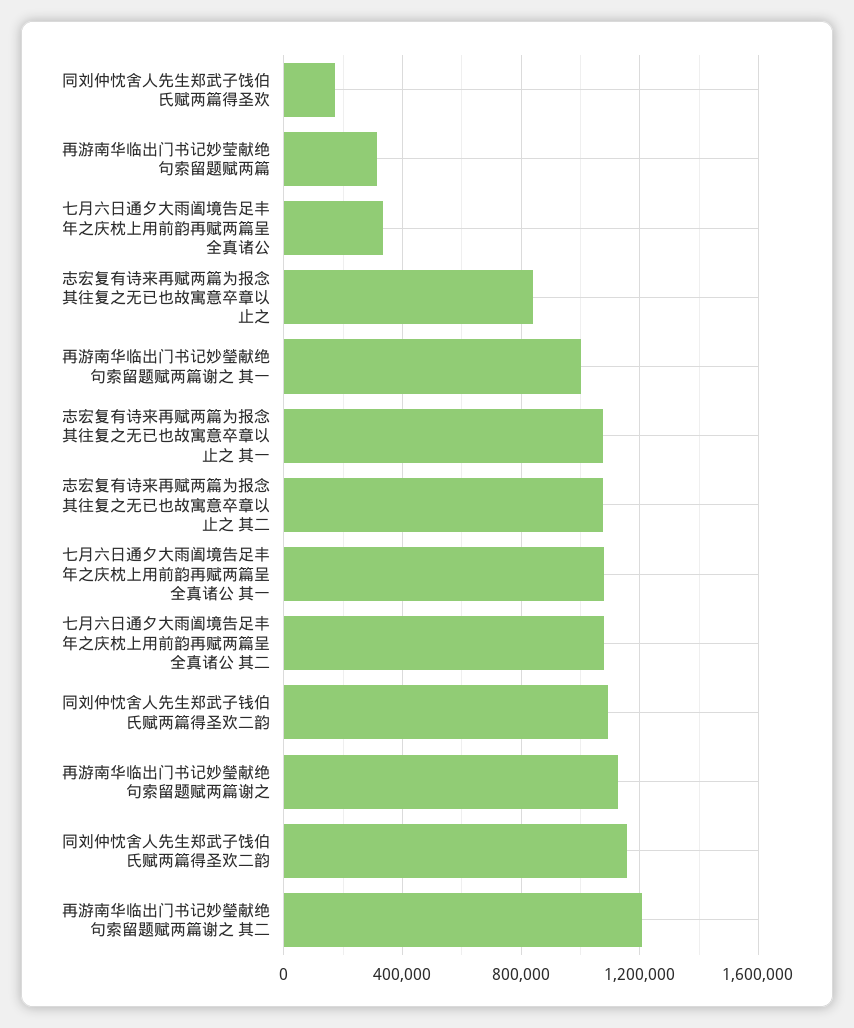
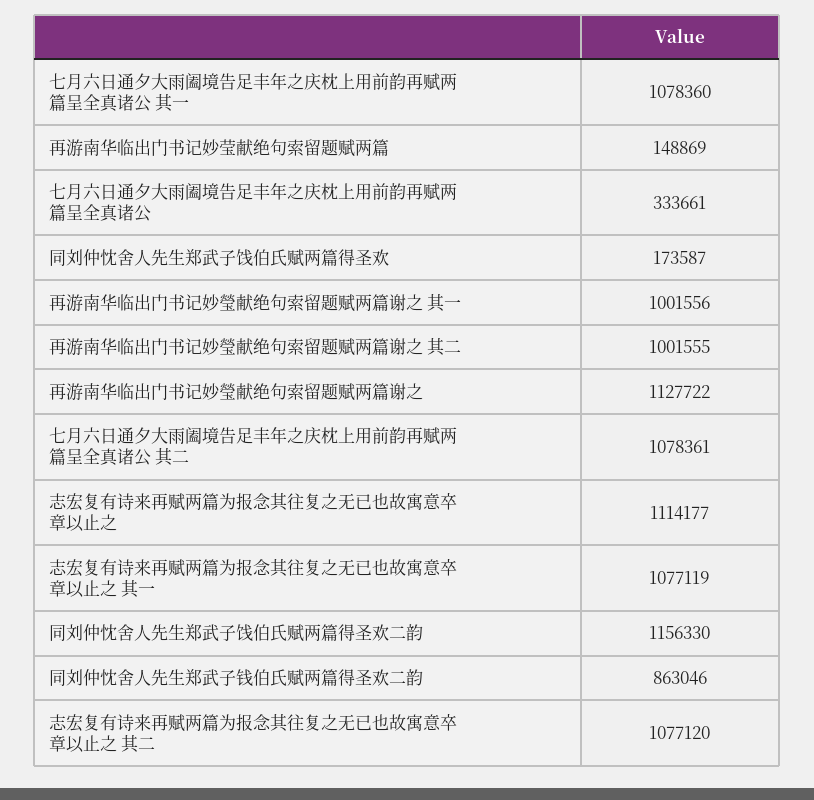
  {
    "同刘仲忱舍人先生郑武子饯伯氏赋两篇得圣欢": 173587,
-   "再游南华临出门书记妙莹献绝句索留题赋两篇": 300000,
+   "再游南华临出门书记妙莹献绝句索留题赋两篇": 148869,
    "七月六日通夕大雨阖境告足丰年之庆枕上用前韵再赋两篇呈全真诸公": 333661,
-   "志宏复有诗来再赋两篇为报念其往复之无已也故寓意卒章以止之": 850000,
+   "志宏复有诗来再赋两篇为报念其往复之无已也故寓意卒章以止之": 1114177,
    "再游南华临出门书记妙瑩献绝句索留题赋两篇谢之 其一": 1001556,
    "志宏复有诗来再赋两篇为报念其往复之无已也故寓意卒章以止之 其一": 1077119,
    "志宏复有诗来再赋两篇为报念其往复之无已也故寓意卒章以止之 其二": 1077120,
    "七月六日通夕大雨阖境告足丰年之庆枕上用前韵再赋两篇呈全真诸公 其一": 1078360,
    "七月六日通夕大雨阖境告足丰年之庆枕上用前韵再赋两篇呈全真诸公 其二": 1078361,
-   "同刘仲忱舍人先生郑武子钱伯氏赋两篇得圣欢二韵": 1100000,
+   "同刘仲忱舍人先生郑武子钱伯氏赋两篇得圣欢二韵": 863046,
    "再游南华临出门书记妙瑩献绝句索留题赋两篇谢之": 1127722,
    "同刘仲忱舍人先生郑武子饯伯氏赋两篇得圣欢二韵": 1156330,
-   "再游南华临出门书记妙瑩献绝句索留题赋两篇谢之 其二": 1200000
+   "再游南华临出门书记妙瑩献绝句索留题赋两篇谢之 其二": 1001555
  }

